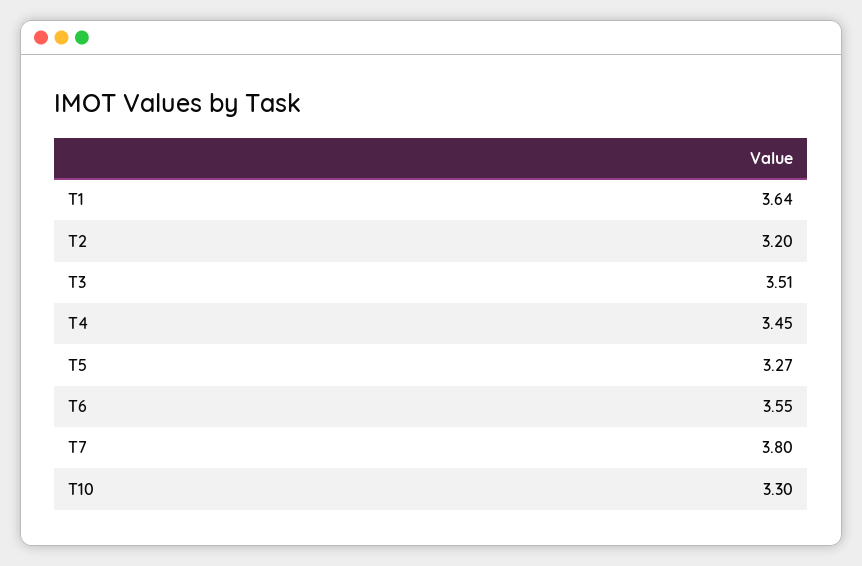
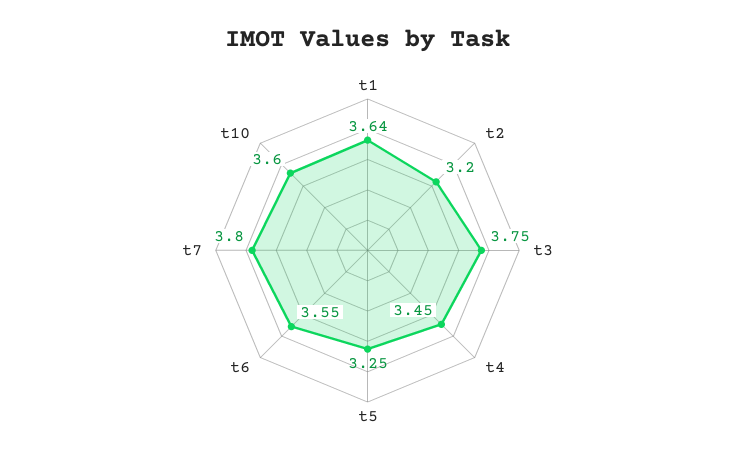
  {
    "T1": 3.64,
    "T2": 3.2,
-   "T3": 3.51,
+   "T3": 3.75,
    "T4": 3.45,
-   "T5": 3.27,
+   "T5": 3.25,
    "T6": 3.55,
    "T7": 3.8,
-   "T10": 3.3
+   "T10": 3.6
  }

